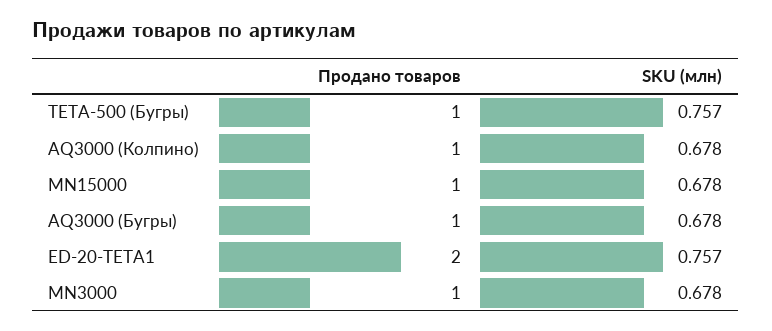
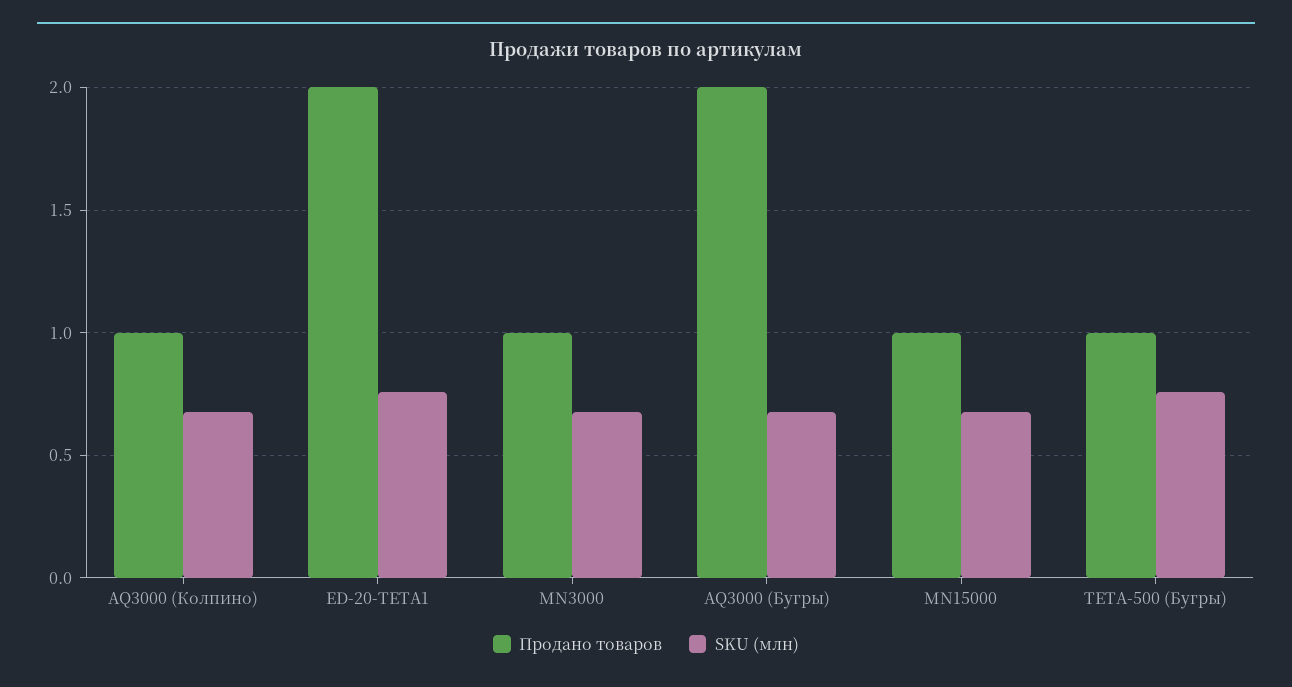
  {
    "Продано товаров": {
      "TETA-500 (Бугры)": 1,
      "AQ3000 (Колпино)": 1,
      "MN15000": 1,
-     "AQ3000 (Бугры)": 1,
+     "AQ3000 (Бугры)": 2,
      "ED-20-TETA1": 2,
      "MN3000": 1
    },
    "SKU (млн)": {
      "TETA-500 (Бугры)": 0.757,
      "AQ3000 (Колпино)": 0.678,
      "MN15000": 0.678,
      "AQ3000 (Бугры)": 0.678,
      "ED-20-TETA1": 0.757,
      "MN3000": 0.678
    }
  }

